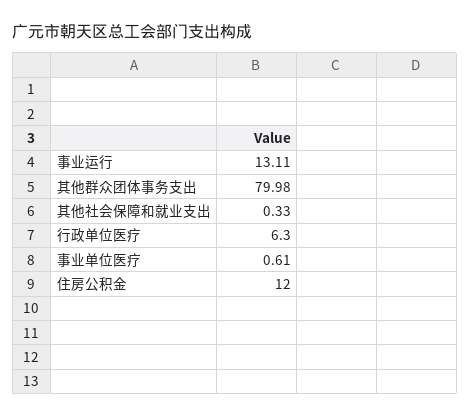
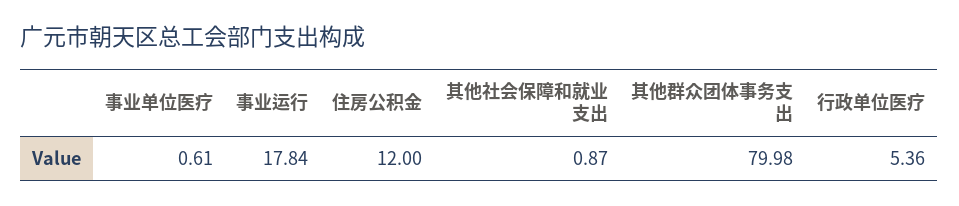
  {
-   "事业运行": 13.11,
+   "事业运行": 17.84,
    "其他群众团体事务支出": 79.98,
-   "其他社会保障和就业支出": 0.33,
+   "其他社会保障和就业支出": 0.87,
-   "行政单位医疗": 6.3,
+   "行政单位医疗": 5.36,
    "事业单位医疗": 0.61,
    "住房公积金": 12
  }

